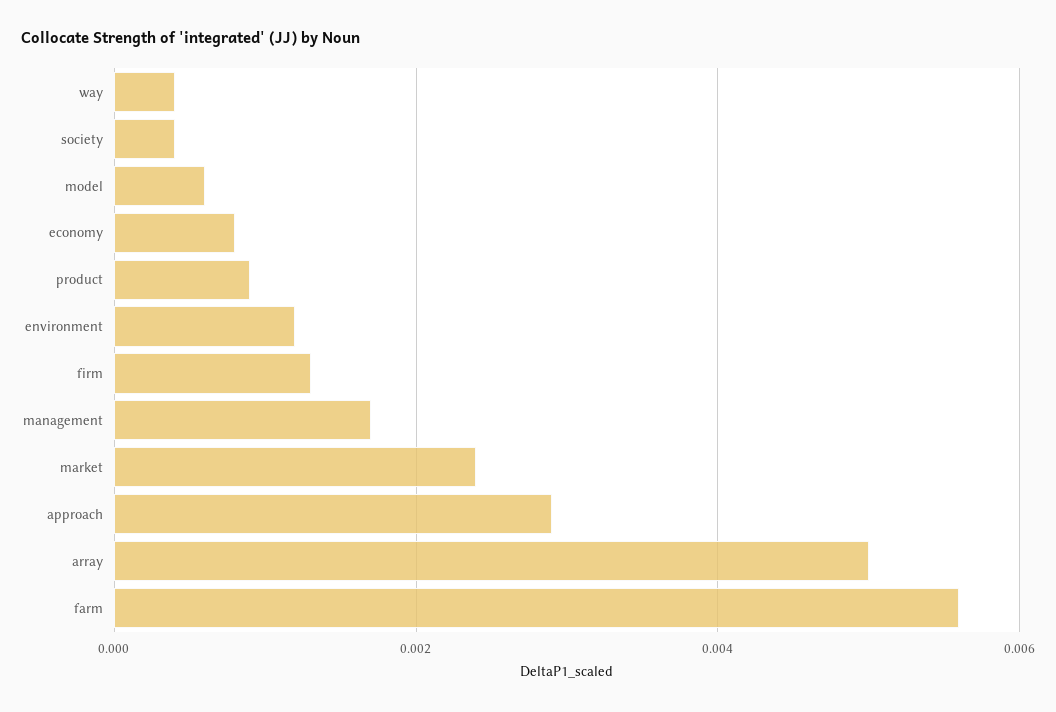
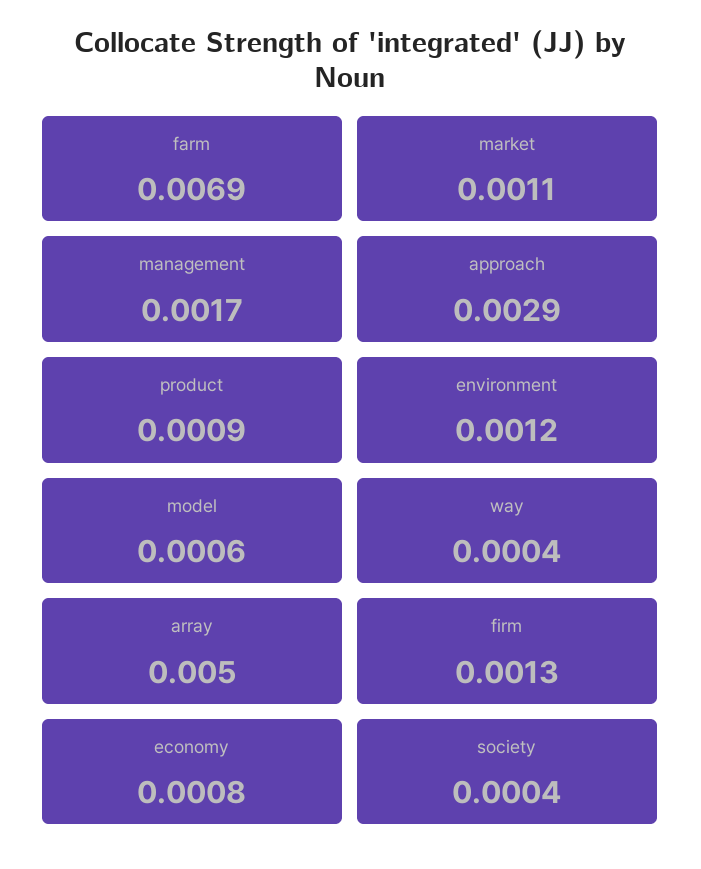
  {
    "way": 0.0004,
    "society": 0.0004,
    "model": 0.0006,
    "economy": 0.0008,
    "product": 0.0009,
    "environment": 0.0012,
    "firm": 0.0013,
    "management": 0.0017,
-   "market": 0.0025,
+   "market": 0.0011,
    "approach": 0.0029,
    "array": 0.005,
-   "farm": 0.0055
+   "farm": 0.0069
  }

